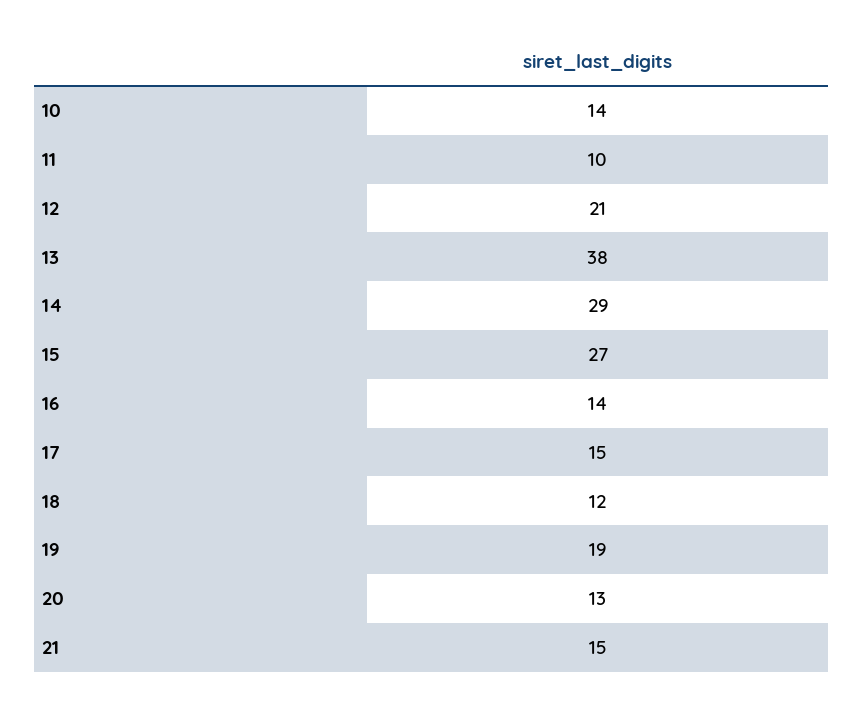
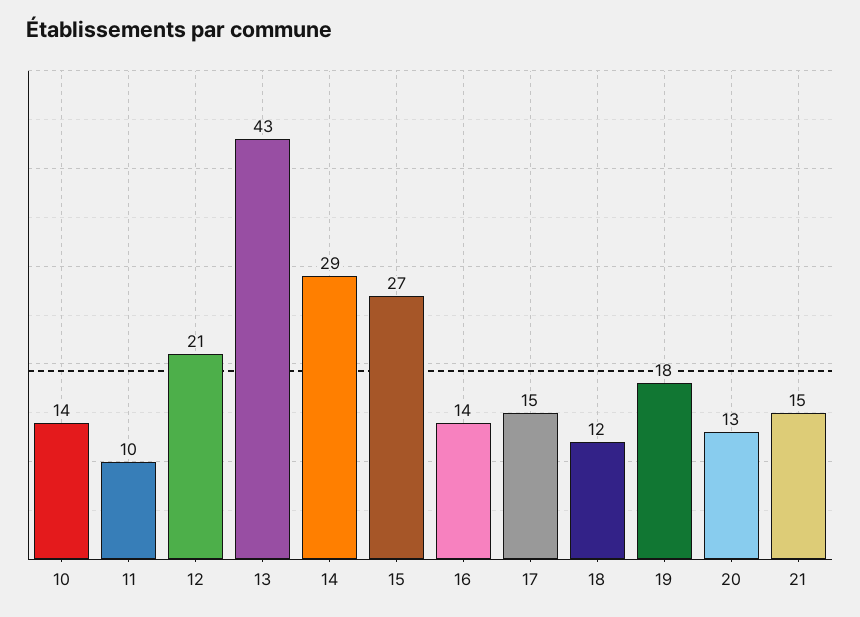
  {
    "10": 14,
    "11": 10,
    "12": 21,
-   "13": 38,
+   "13": 43,
    "14": 29,
    "15": 27,
    "16": 14,
    "17": 15,
    "18": 12,
-   "19": 19,
+   "19": 18,
    "20": 13,
    "21": 15
  }

